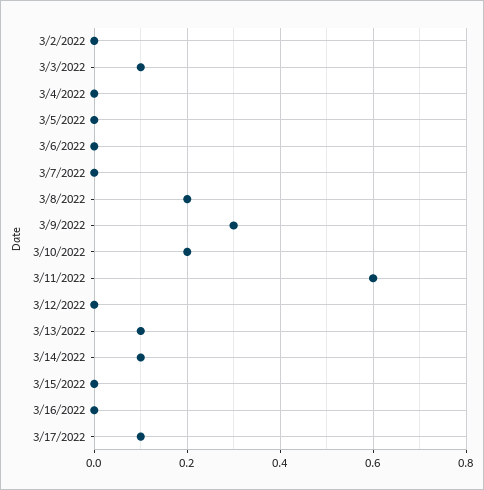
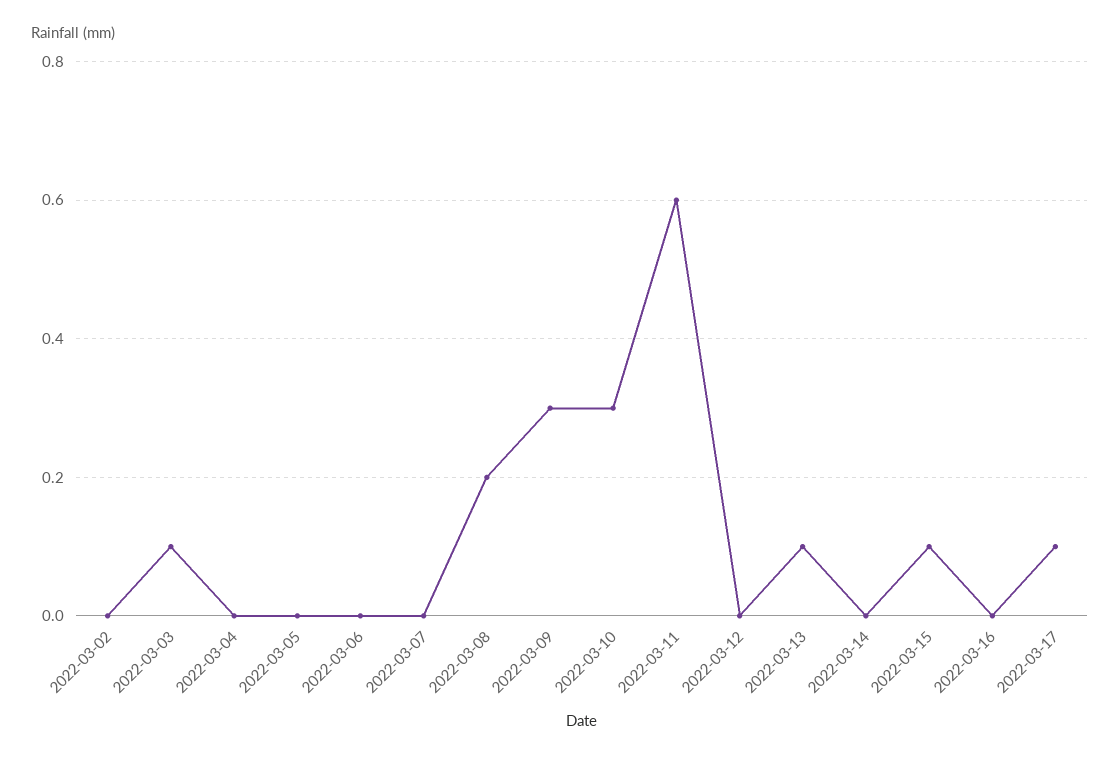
  {
    "3/2/2022": 0,
    "3/3/2022": 0.1,
    "3/4/2022": 0,
    "3/5/2022": 0,
    "3/6/2022": 0,
    "3/7/2022": 0,
    "3/8/2022": 0.2,
    "3/9/2022": 0.3,
-   "3/10/2022": 0.2,
+   "3/10/2022": 0.3,
    "3/11/2022": 0.6,
    "3/12/2022": 0,
    "3/13/2022": 0.1,
-   "3/14/2022": 0.1,
+   "3/14/2022": 0,
-   "3/15/2022": 0,
+   "3/15/2022": 0.1,
    "3/16/2022": 0,
    "3/17/2022": 0.1
  }

